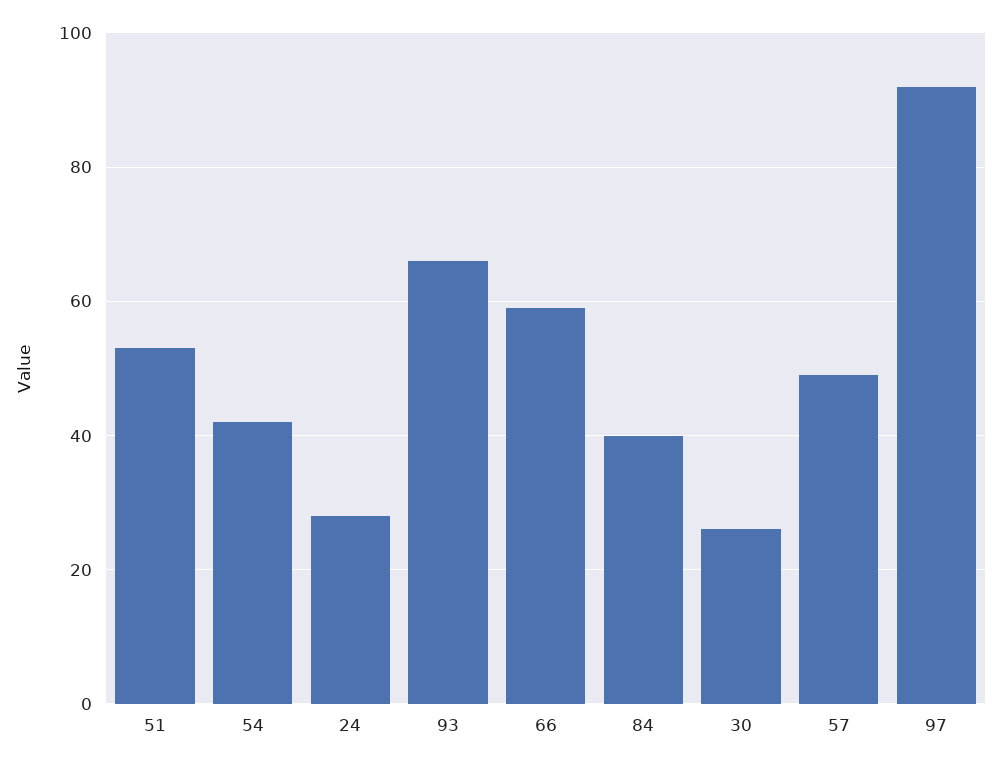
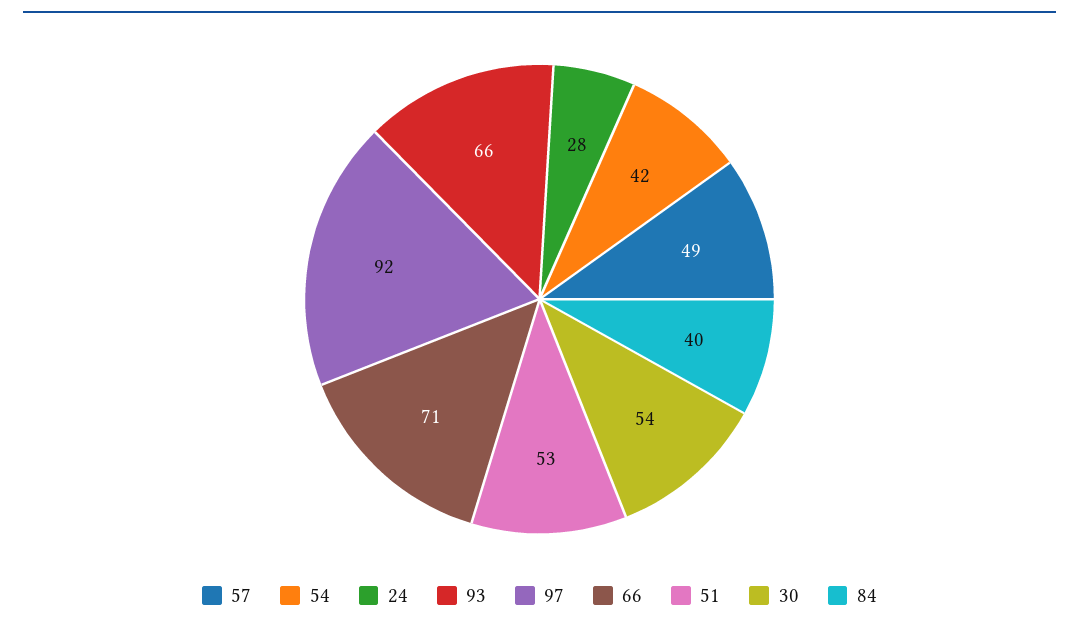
  {
    "51": 53,
    "54": 42,
    "24": 28,
    "93": 66,
-   "66": 60,
+   "66": 71,
    "84": 40,
-   "30": 25,
+   "30": 54,
    "57": 49,
    "97": 92
  }

